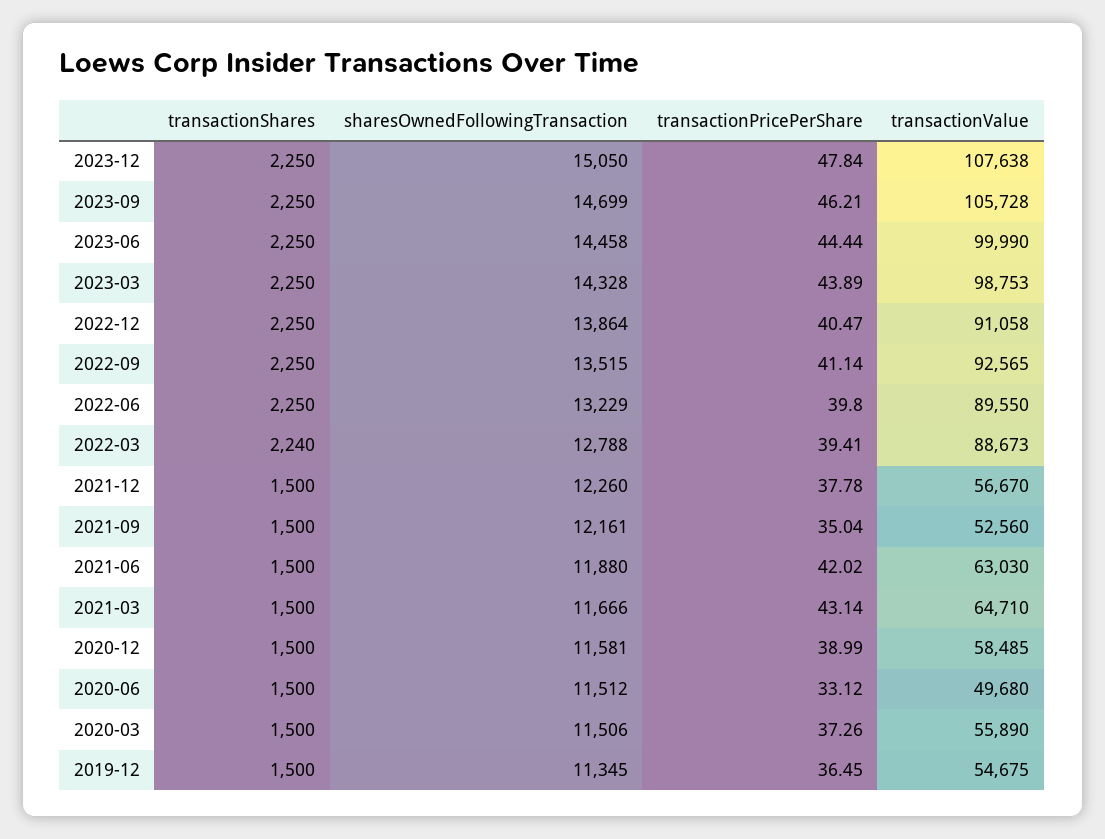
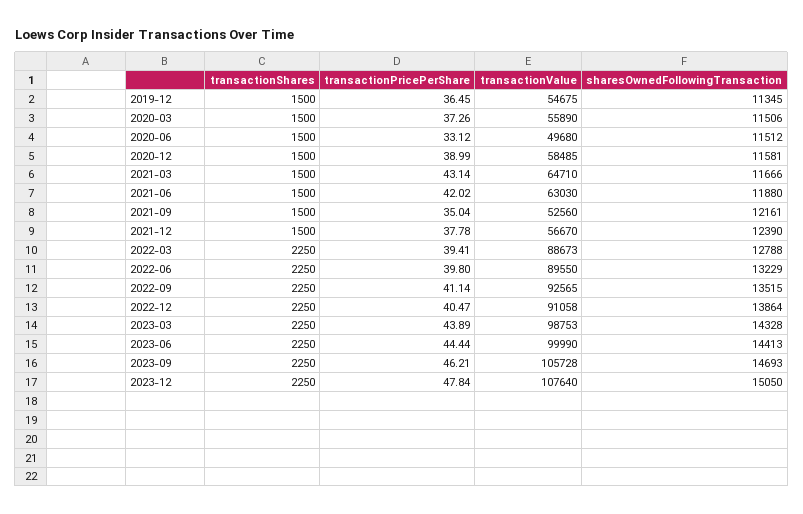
  {
    "transactionShares": {
      "2023-12": 2250,
      "2023-09": 2250,
      "2023-06": 2250,
      "2023-03": 2250,
      "2022-12": 2250,
      "2022-09": 2250,
      "2022-06": 2250,
-     "2022-03": 2240,
+     "2022-03": 2250,
      "2021-12": 1500,
      "2021-09": 1500,
      "2021-06": 1500,
      "2021-03": 1500,
      "2020-12": 1500,
      "2020-06": 1500,
      "2020-03": 1500,
      "2019-12": 1500
    },
    "sharesOwnedFollowingTransaction": {
      "2023-12": 15050,
-     "2023-09": 14699,
+     "2023-09": 14693,
-     "2023-06": 14458,
+     "2023-06": 14413,
      "2023-03": 14328,
      "2022-12": 13864,
      "2022-09": 13515,
      "2022-06": 13229,
      "2022-03": 12788,
-     "2021-12": 12260,
+     "2021-12": 12390,
      "2021-09": 12161,
      "2021-06": 11880,
      "2021-03": 11666,
      "2020-12": 11581,
      "2020-06": 11512,
      "2020-03": 11506,
      "2019-12": 11345
    },
    "transactionPricePerShare": {
      "2023-12": 47.84,
      "2023-09": 46.21,
      "2023-06": 44.44,
      "2023-03": 43.89,
      "2022-12": 40.47,
      "2022-09": 41.14,
      "2022-06": 39.8,
      "2022-03": 39.41,
      "2021-12": 37.78,
      "2021-09": 35.04,
      "2021-06": 42.02,
      "2021-03": 43.14,
      "2020-12": 38.99,
      "2020-06": 33.12,
      "2020-03": 37.26,
      "2019-12": 36.45
    },
    "transactionValue": {
-     "2023-12": 107638,
+     "2023-12": 107640,
      "2023-09": 105728,
      "2023-06": 99990,
      "2023-03": 98753,
      "2022-12": 91058,
      "2022-09": 92565,
      "2022-06": 89550,
      "2022-03": 88673,
      "2021-12": 56670,
      "2021-09": 52560,
      "2021-06": 63030,
      "2021-03": 64710,
      "2020-12": 58485,
      "2020-06": 49680,
      "2020-03": 55890,
      "2019-12": 54675
    }
  }

